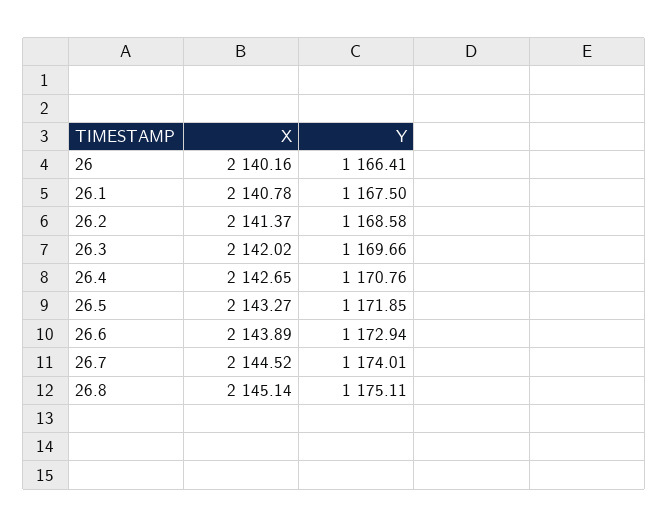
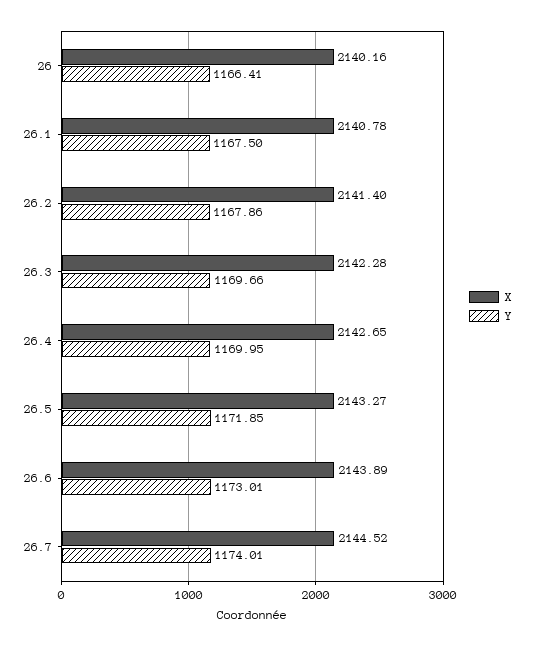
  {
    "X": {
      "26": 2140.16,
      "26.1": 2140.78,
-     "26.2": 2141.37,
+     "26.2": 2141.4,
-     "26.3": 2142.02,
+     "26.3": 2142.28,
      "26.4": 2142.65,
      "26.5": 2143.27,
      "26.6": 2143.89,
-     "26.7": 2144.52,
+     "26.7": 2144.52
-     "26.8": 2145.14
    },
    "Y": {
      "26": 1166.41,
      "26.1": 1167.5,
-     "26.2": 1168.58,
+     "26.2": 1167.86,
      "26.3": 1169.66,
-     "26.4": 1170.76,
+     "26.4": 1169.95,
      "26.5": 1171.85,
-     "26.6": 1172.94,
+     "26.6": 1173.01,
-     "26.7": 1174.01,
+     "26.7": 1174.01
-     "26.8": 1175.11
    }
  }

